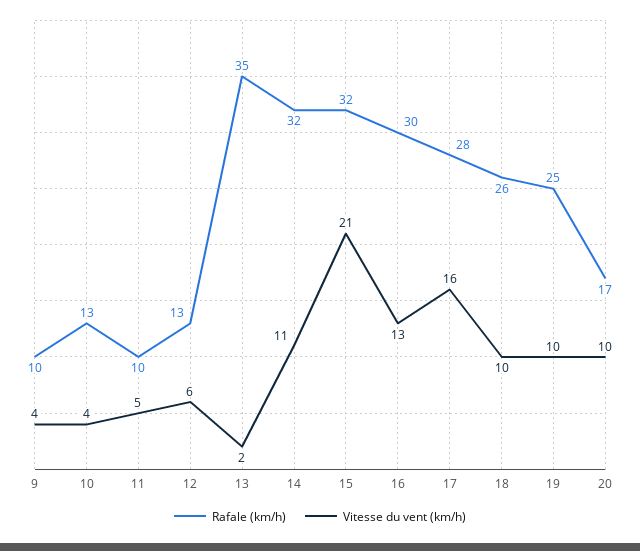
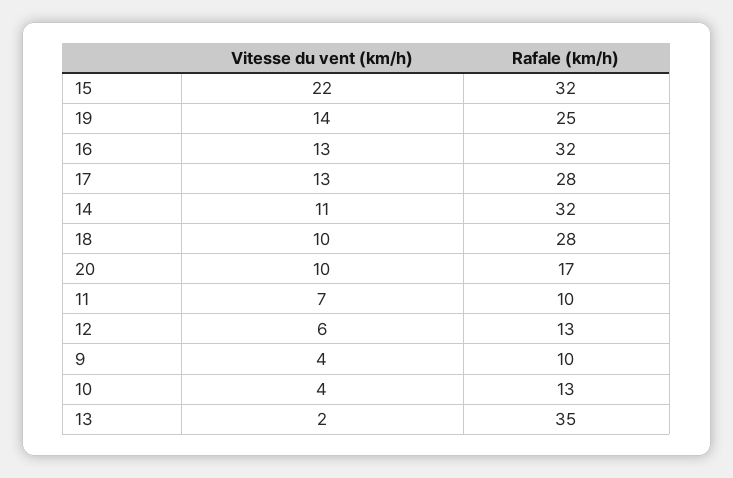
  {
    "Rafale (km/h)": {
      "9": 10,
      "10": 13,
      "11": 10,
      "12": 13,
      "13": 35,
      "14": 32,
      "15": 32,
-     "16": 30,
+     "16": 32,
      "17": 28,
-     "18": 26,
+     "18": 28,
      "19": 25,
      "20": 17
    },
    "Vitesse du vent (km/h)": {
      "9": 4,
      "10": 4,
-     "11": 5,
+     "11": 7,
      "12": 6,
      "13": 2,
      "14": 11,
-     "15": 21,
+     "15": 22,
      "16": 13,
-     "17": 16,
+     "17": 13,
      "18": 10,
-     "19": 10,
+     "19": 14,
      "20": 10
    }
  }

